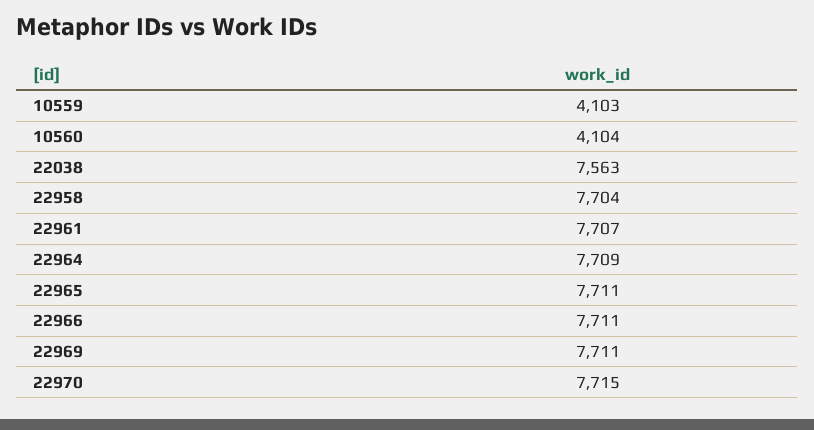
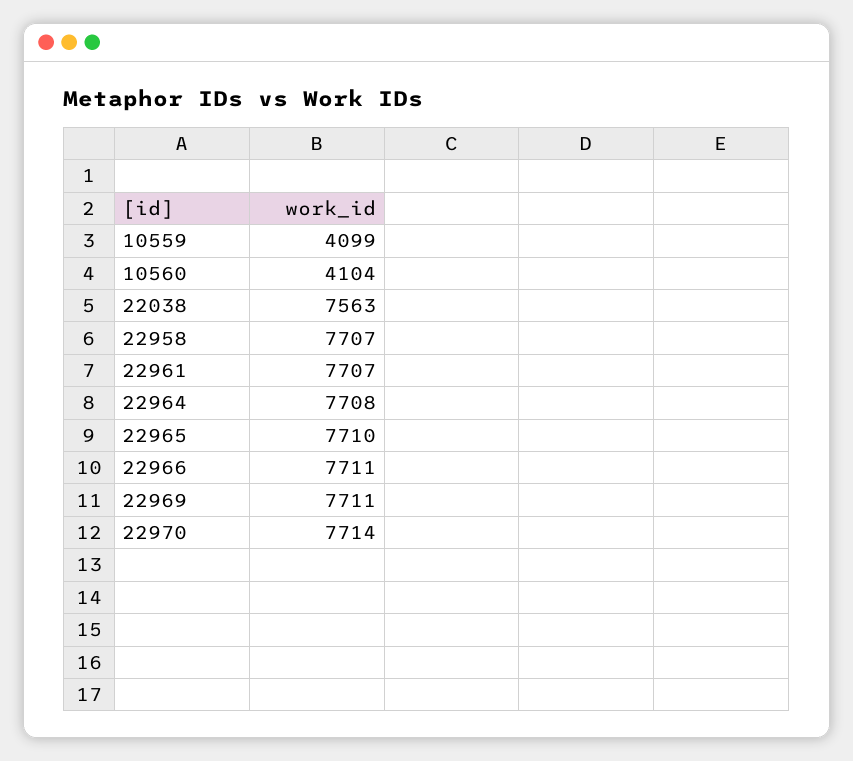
  {
-   "10559": 4103,
+   "10559": 4099,
    "10560": 4104,
    "22038": 7563,
-   "22958": 7704,
+   "22958": 7707,
    "22961": 7707,
-   "22964": 7709,
+   "22964": 7708,
-   "22965": 7711,
+   "22965": 7710,
    "22966": 7711,
    "22969": 7711,
-   "22970": 7715
+   "22970": 7714
  }

